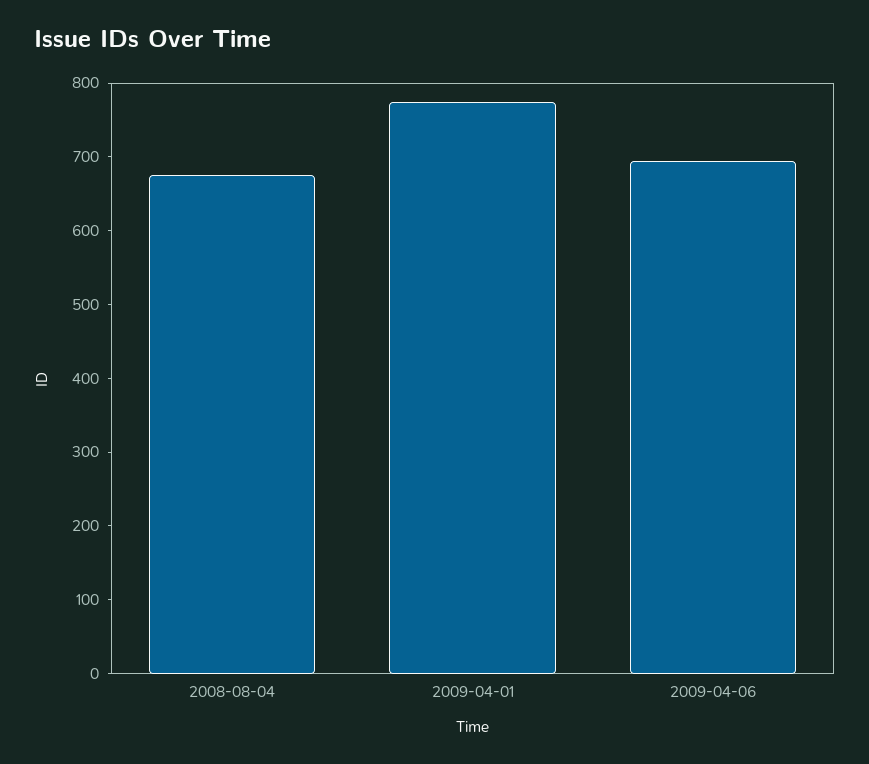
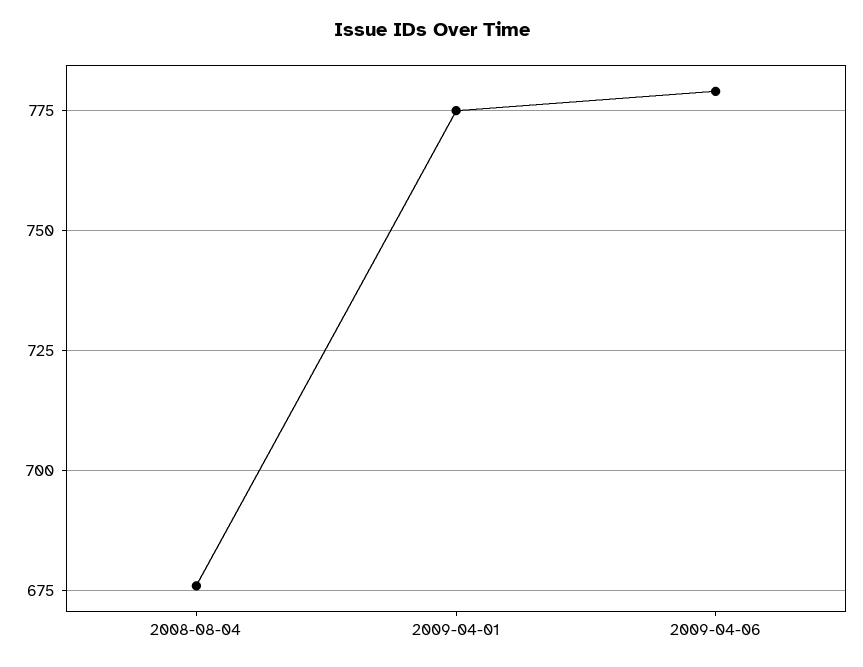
  {
    "2008-08-04": 675,
    "2009-04-01": 775,
-   "2009-04-06": 700
+   "2009-04-06": 780
  }

